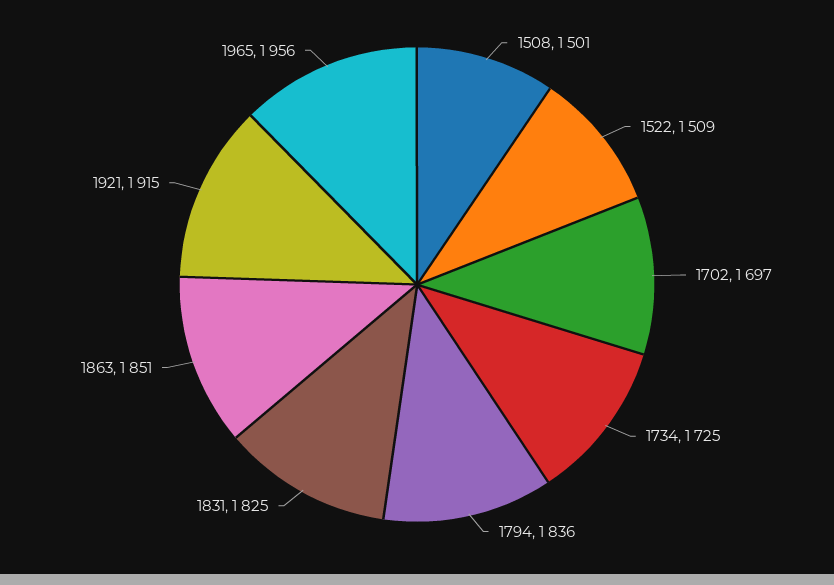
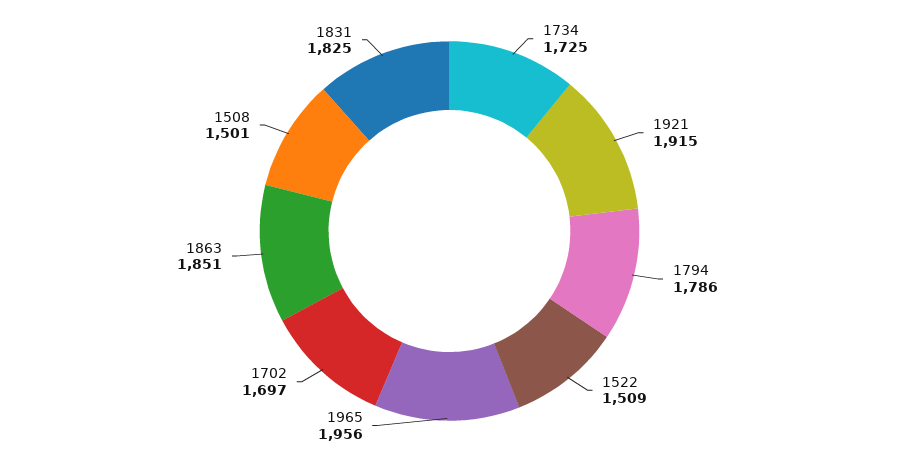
  {
    "1508": 1501,
    "1522": 1509,
    "1702": 1697,
    "1734": 1725,
-   "1794": 1836,
+   "1794": 1786,
    "1831": 1825,
    "1863": 1851,
    "1921": 1915,
    "1965": 1956
  }

